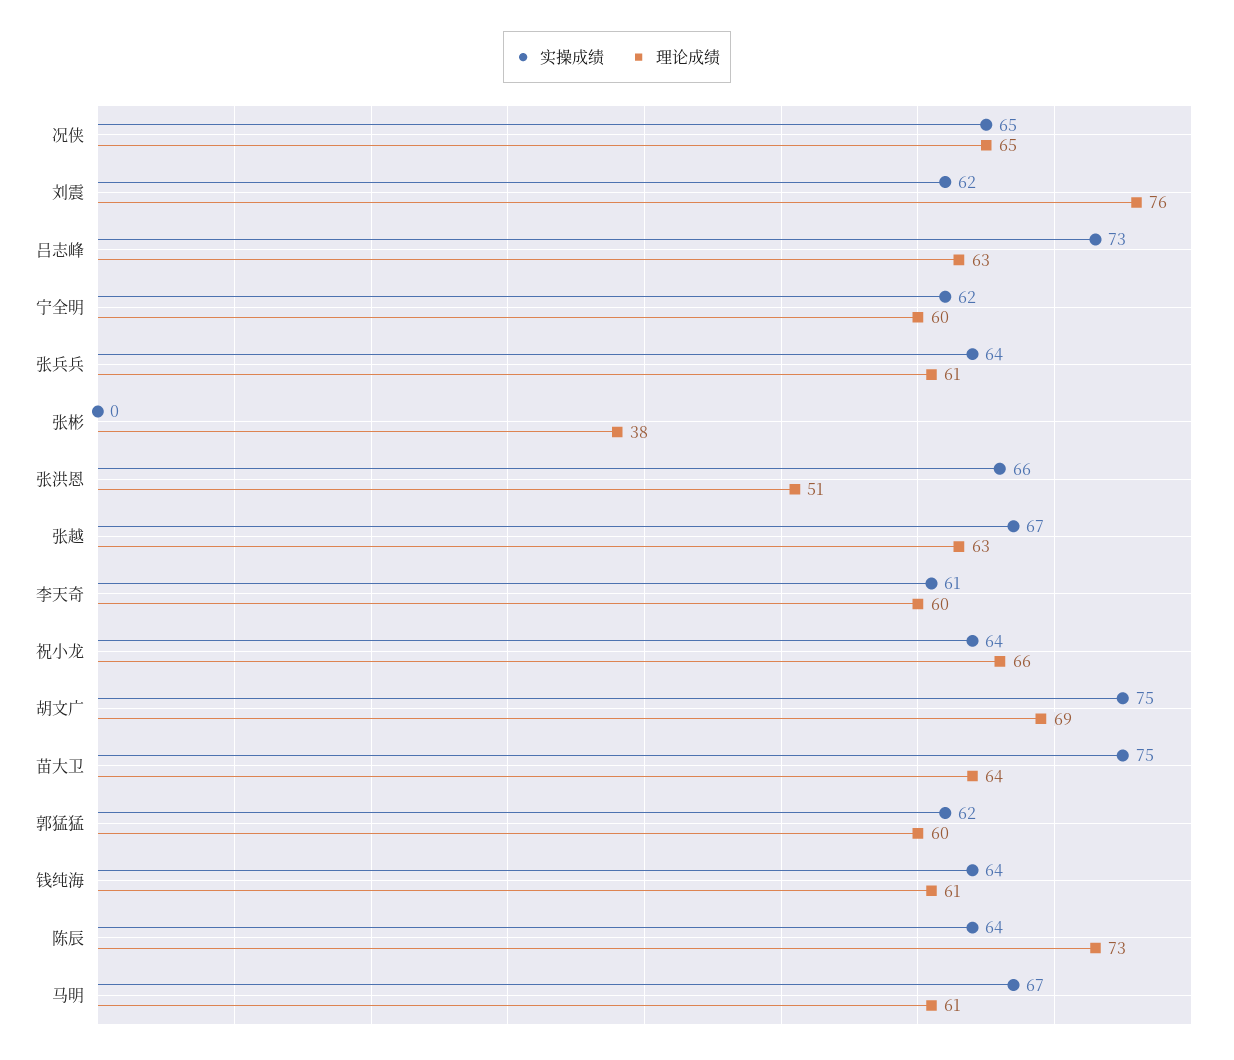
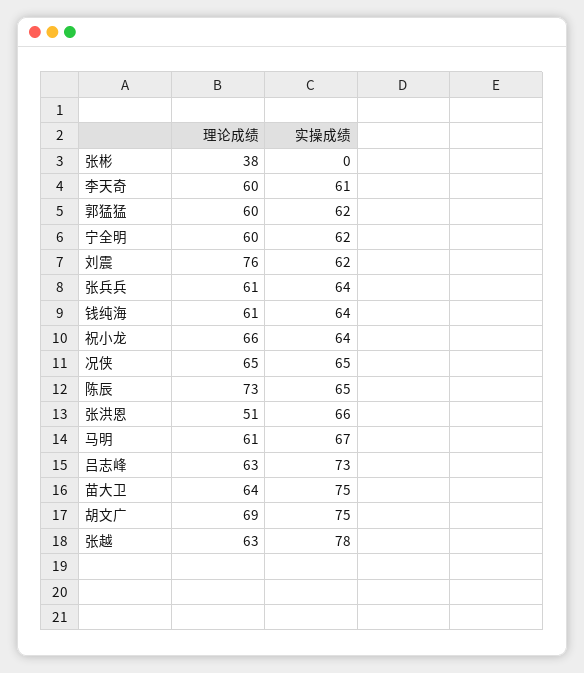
  {
    "实操成绩": {
      "况侠": 65,
      "刘震": 62,
      "吕志峰": 73,
      "宁全明": 62,
      "张兵兵": 64,
      "张彬": 0,
      "张洪恩": 66,
-     "张越": 67,
+     "张越": 78,
      "李天奇": 61,
      "祝小龙": 64,
      "胡文广": 75,
      "苗大卫": 75,
      "郭猛猛": 62,
      "钱纯海": 64,
-     "陈辰": 64,
+     "陈辰": 65,
      "马明": 67
    },
    "理论成绩": {
      "况侠": 65,
      "刘震": 76,
      "吕志峰": 63,
      "宁全明": 60,
      "张兵兵": 61,
      "张彬": 38,
      "张洪恩": 51,
      "张越": 63,
      "李天奇": 60,
      "祝小龙": 66,
      "胡文广": 69,
      "苗大卫": 64,
      "郭猛猛": 60,
      "钱纯海": 61,
      "陈辰": 73,
      "马明": 61
    }
  }

